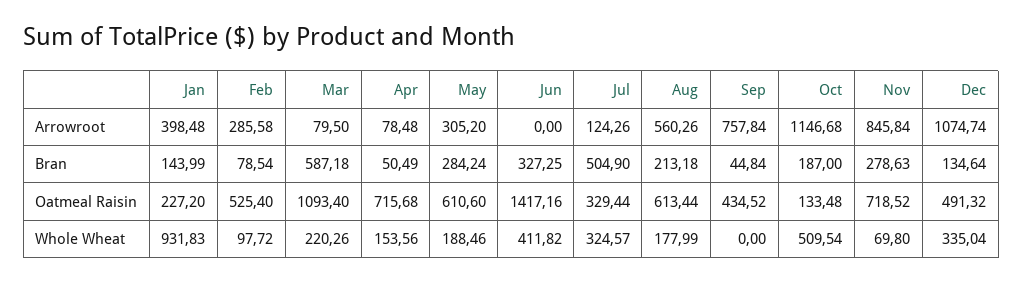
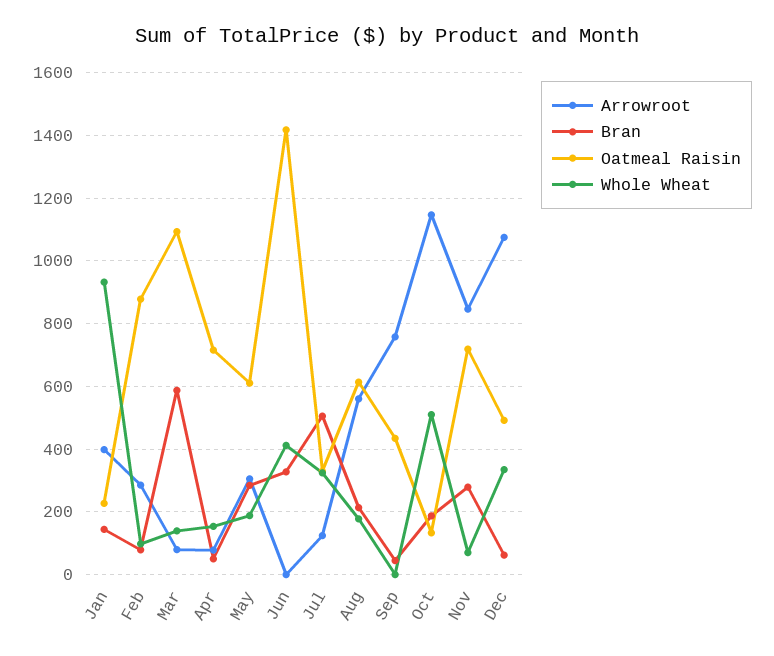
  {
    "Arrowroot": {
      "Jan": 398.48,
      "Feb": 285.58,
      "Mar": 79.5,
      "Apr": 78.48,
      "May": 305.2,
      "Jun": 0,
      "Jul": 124.26,
      "Aug": 560.26,
      "Sep": 757.84,
      "Oct": 1146.68,
      "Nov": 845.84,
      "Dec": 1074.74
    },
    "Bran": {
      "Jan": 143.99,
      "Feb": 78.54,
      "Mar": 587.18,
      "Apr": 50.49,
      "May": 284.24,
      "Jun": 327.25,
      "Jul": 504.9,
      "Aug": 213.18,
      "Sep": 44.84,
      "Oct": 187,
      "Nov": 278.63,
-     "Dec": 134.64
+     "Dec": 60
    },
    "Oatmeal Raisin": {
      "Jan": 227.2,
-     "Feb": 525.4,
+     "Feb": 880,
      "Mar": 1093.4,
      "Apr": 715.68,
      "May": 610.6,
      "Jun": 1417.16,
      "Jul": 329.44,
      "Aug": 613.44,
      "Sep": 434.52,
      "Oct": 133.48,
      "Nov": 718.52,
      "Dec": 491.32
    },
    "Whole Wheat": {
      "Jan": 931.83,
      "Feb": 97.72,
-     "Mar": 220.26,
+     "Mar": 140,
      "Apr": 153.56,
      "May": 188.46,
      "Jun": 411.82,
      "Jul": 324.57,
      "Aug": 177.99,
      "Sep": 0,
      "Oct": 509.54,
      "Nov": 69.8,
      "Dec": 335.04
    }
  }

